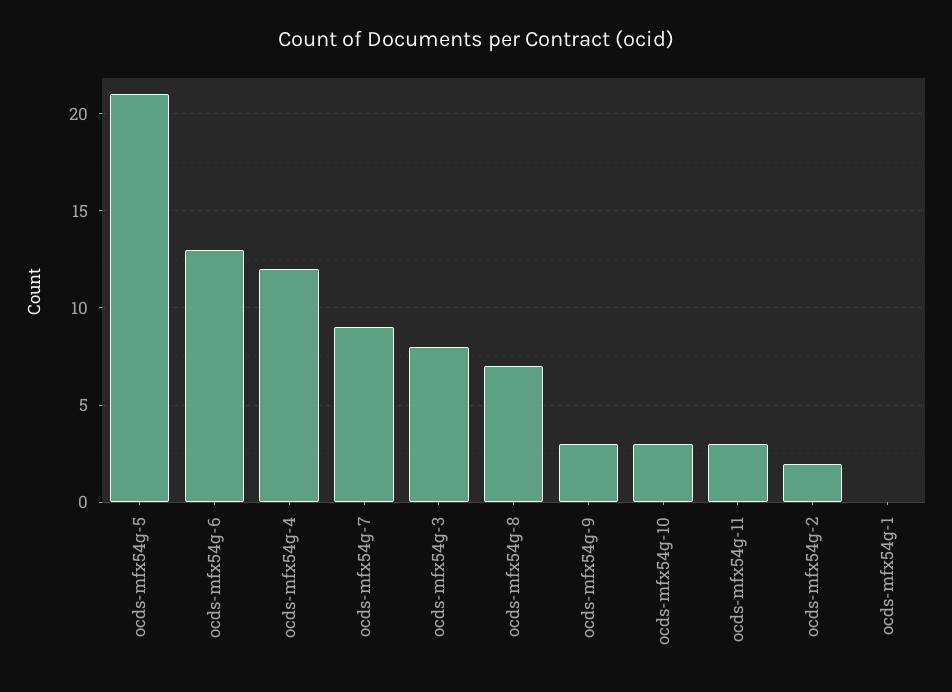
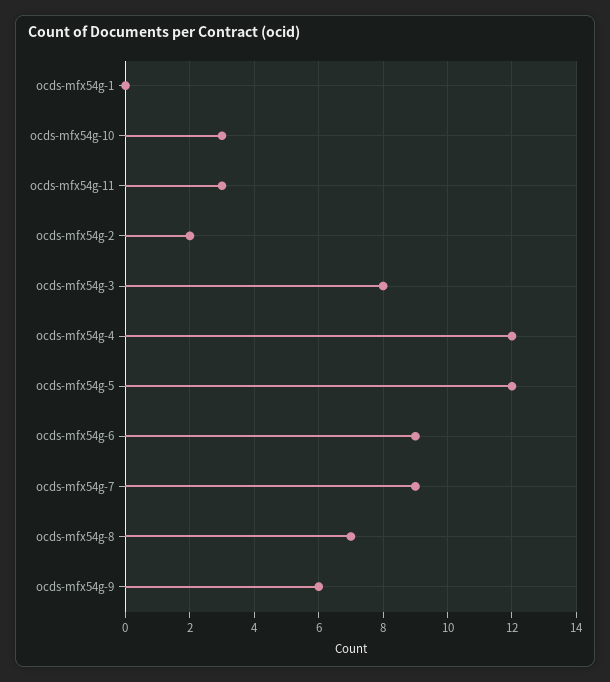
  {
-   "ocds-mfx54g-5": 21,
+   "ocds-mfx54g-5": 12,
-   "ocds-mfx54g-6": 13,
+   "ocds-mfx54g-6": 9,
    "ocds-mfx54g-4": 12,
    "ocds-mfx54g-7": 9,
    "ocds-mfx54g-3": 8,
    "ocds-mfx54g-8": 7,
-   "ocds-mfx54g-9": 3,
+   "ocds-mfx54g-9": 6,
    "ocds-mfx54g-10": 3,
    "ocds-mfx54g-11": 3,
    "ocds-mfx54g-2": 2,
    "ocds-mfx54g-1": 0
  }

